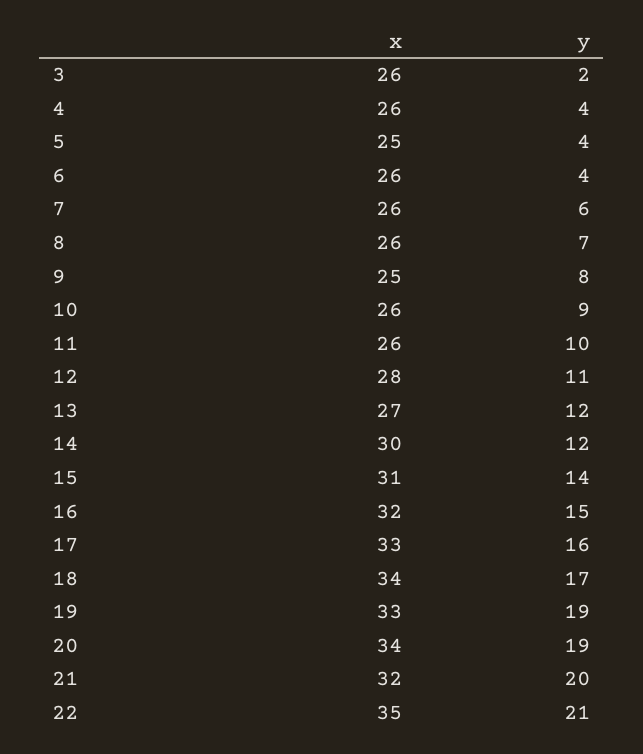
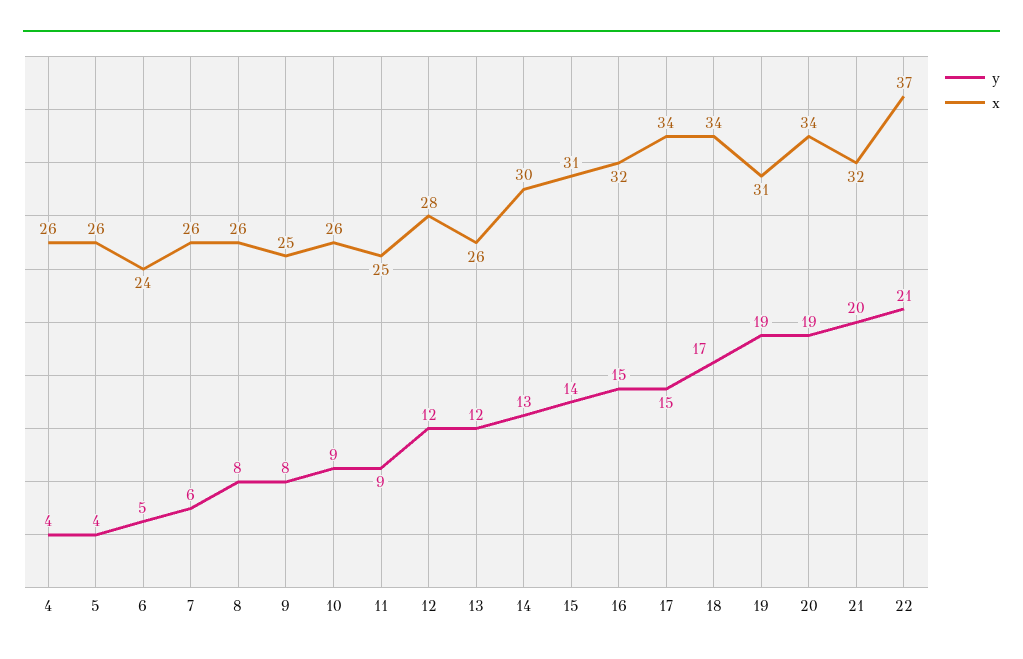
  {
    "x": {
-     "3": 26,
      "4": 26,
-     "5": 25,
+     "5": 26,
-     "6": 26,
+     "6": 24,
      "7": 26,
      "8": 26,
      "9": 25,
      "10": 26,
-     "11": 26,
+     "11": 25,
      "12": 28,
-     "13": 27,
+     "13": 26,
      "14": 30,
      "15": 31,
      "16": 32,
-     "17": 33,
+     "17": 34,
      "18": 34,
-     "19": 33,
+     "19": 31,
      "20": 34,
      "21": 32,
-     "22": 35
+     "22": 37
    },
    "y": {
-     "3": 2,
      "4": 4,
      "5": 4,
-     "6": 4,
+     "6": 5,
      "7": 6,
-     "8": 7,
+     "8": 8,
      "9": 8,
      "10": 9,
-     "11": 10,
+     "11": 9,
-     "12": 11,
+     "12": 12,
      "13": 12,
-     "14": 12,
+     "14": 13,
      "15": 14,
      "16": 15,
-     "17": 16,
+     "17": 15,
      "18": 17,
      "19": 19,
      "20": 19,
      "21": 20,
      "22": 21
    }
  }

